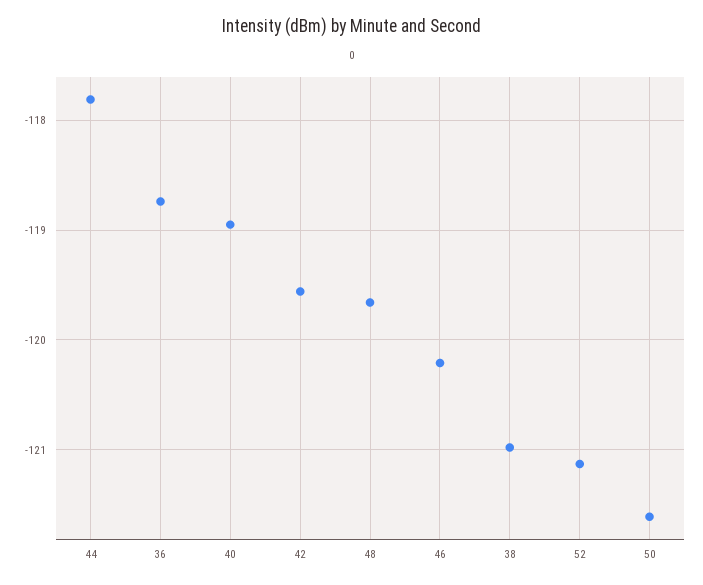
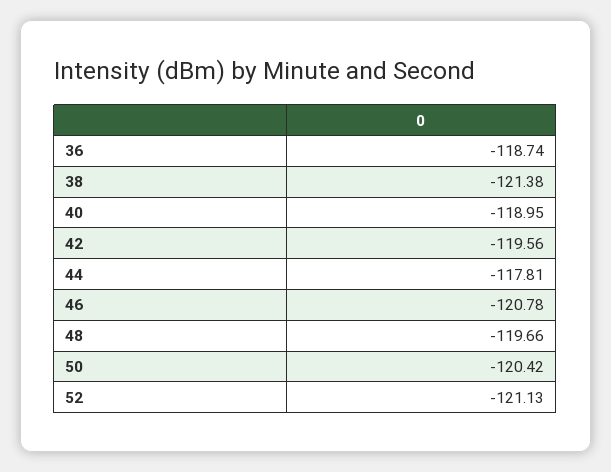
  {
    "44": -117.81,
    "36": -118.74,
    "40": -118.95,
    "42": -119.56,
    "48": -119.66,
-   "46": -120.2,
+   "46": -120.78,
-   "38": -121,
+   "38": -121.38,
    "52": -121.13,
-   "50": -121.6
+   "50": -120.42
  }

